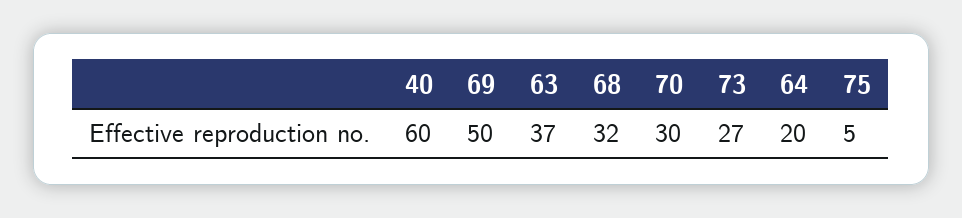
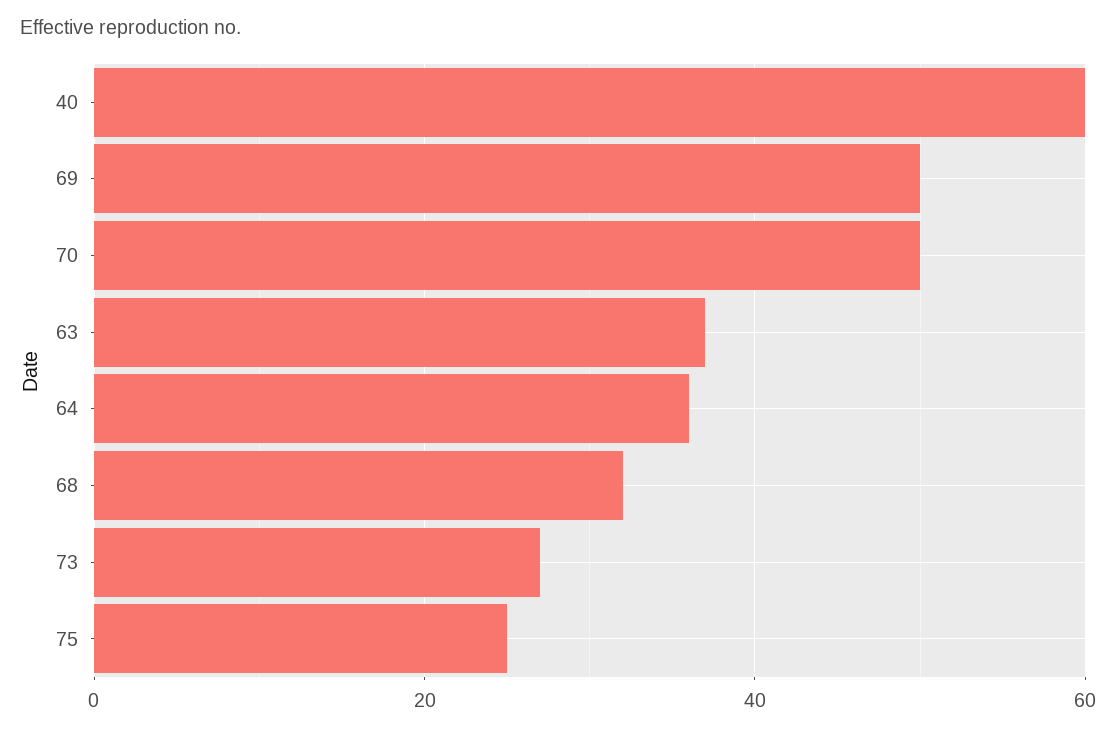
  {
    "40": 60,
    "69": 50,
    "63": 37,
    "68": 32,
-   "70": 30,
+   "70": 50,
    "73": 27,
-   "64": 20,
+   "64": 35,
-   "75": 5
+   "75": 25
  }

